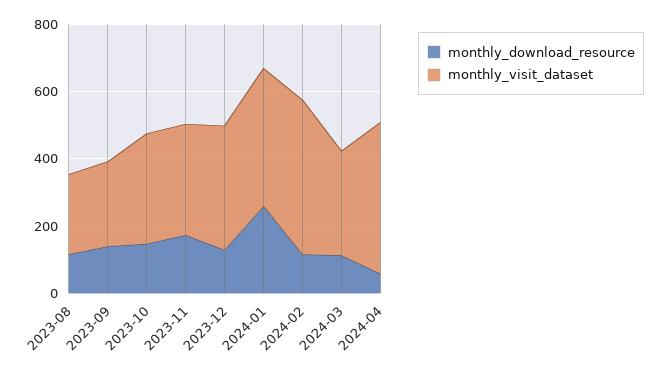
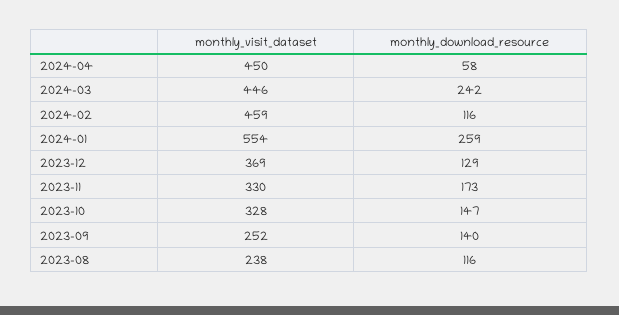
  {
    "monthly_download_resource": {
      "2023-08": 116,
      "2023-09": 140,
      "2023-10": 147,
      "2023-11": 173,
      "2023-12": 129,
      "2024-01": 259,
      "2024-02": 116,
-     "2024-03": 100,
+     "2024-03": 242,
      "2024-04": 58
    },
    "monthly_visit_dataset": {
      "2023-08": 238,
      "2023-09": 252,
      "2023-10": 328,
      "2023-11": 330,
      "2023-12": 369,
-     "2024-01": 400,
+     "2024-01": 554,
      "2024-02": 459,
-     "2024-03": 300,
+     "2024-03": 446,
      "2024-04": 450
    }
  }

